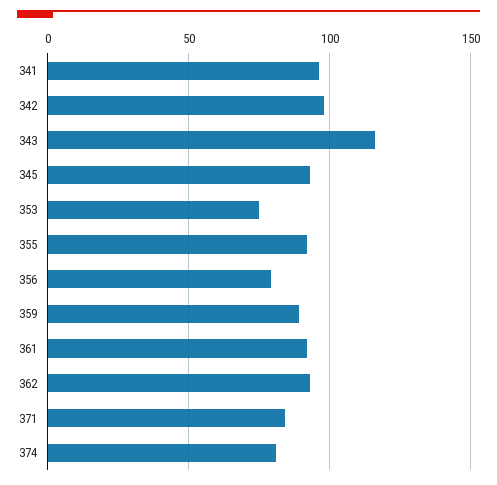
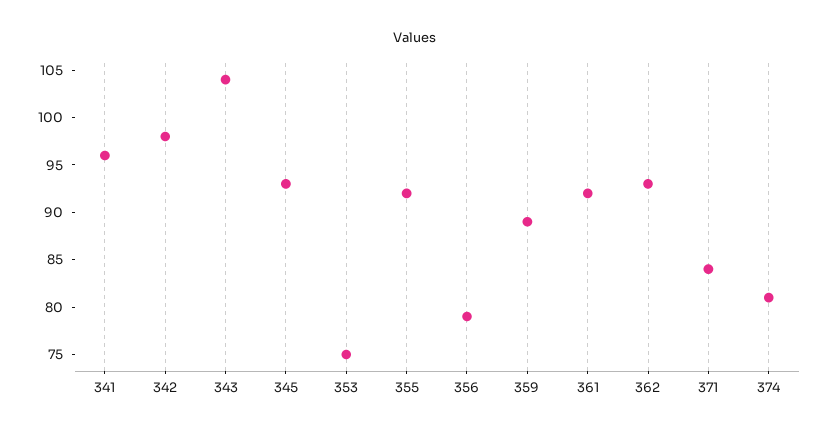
  {
    "341": 96,
    "342": 98,
-   "343": 115,
+   "343": 104,
    "345": 93,
    "353": 75,
    "355": 92,
    "356": 79,
    "359": 89,
    "361": 92,
    "362": 93,
    "371": 84,
    "374": 81
  }

